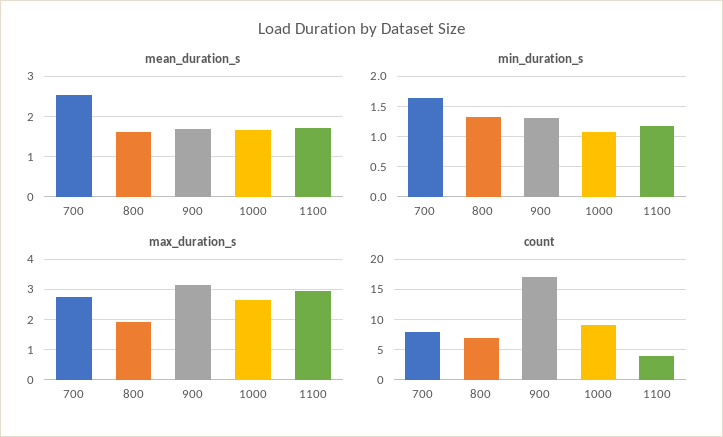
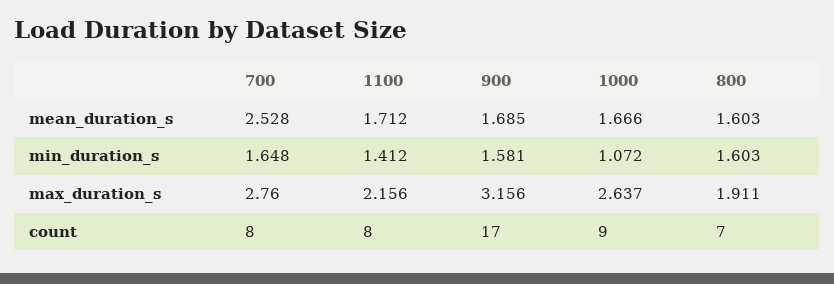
  {
    "mean_duration_s": {
      "700": 2.528,
      "800": 1.603,
      "900": 1.685,
      "1000": 1.666,
      "1100": 1.712
    },
    "min_duration_s": {
      "700": 1.648,
-     "800": 1.3,
+     "800": 1.603,
-     "900": 1.3,
+     "900": 1.581,
      "1000": 1.072,
-     "1100": 1.2
+     "1100": 1.412
    },
    "max_duration_s": {
      "700": 2.76,
      "800": 1.911,
      "900": 3.156,
      "1000": 2.637,
-     "1100": 3
+     "1100": 2.156
    },
    "count": {
      "700": 8,
      "800": 7,
      "900": 17,
      "1000": 9,
-     "1100": 4
+     "1100": 8
    }
  }

